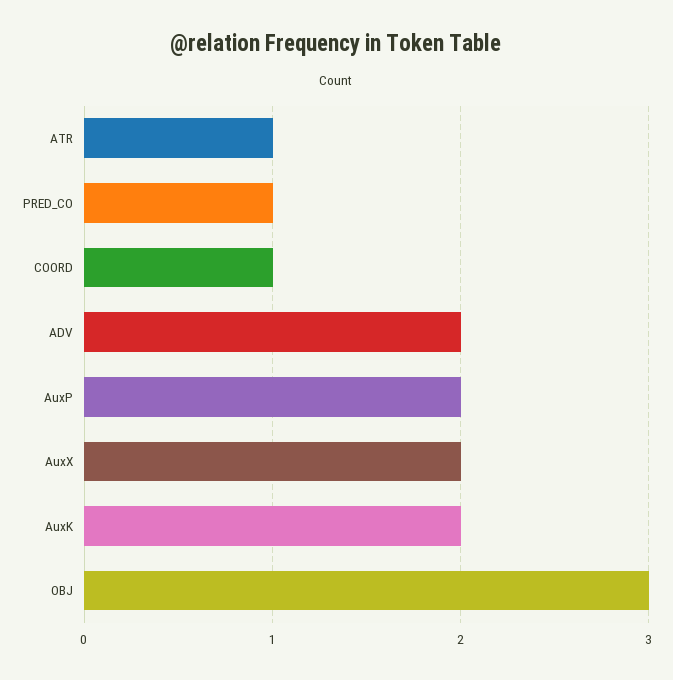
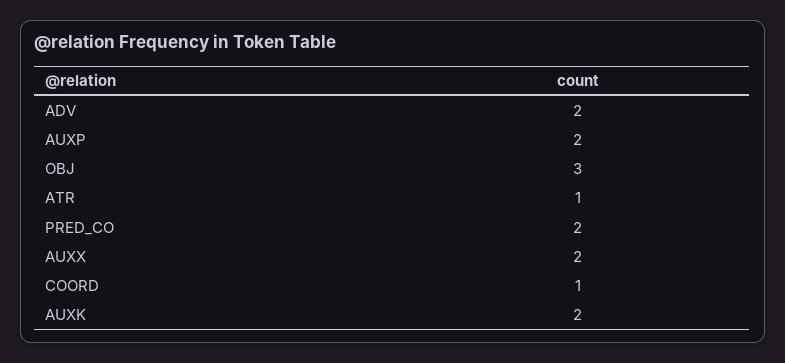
  {
    "ATR": 1,
-   "PRED_CO": 1,
+   "PRED_CO": 2,
    "COORD": 1,
    "ADV": 2,
    "AuxP": 2,
    "AuxX": 2,
    "AuxK": 2,
    "OBJ": 3
  }

